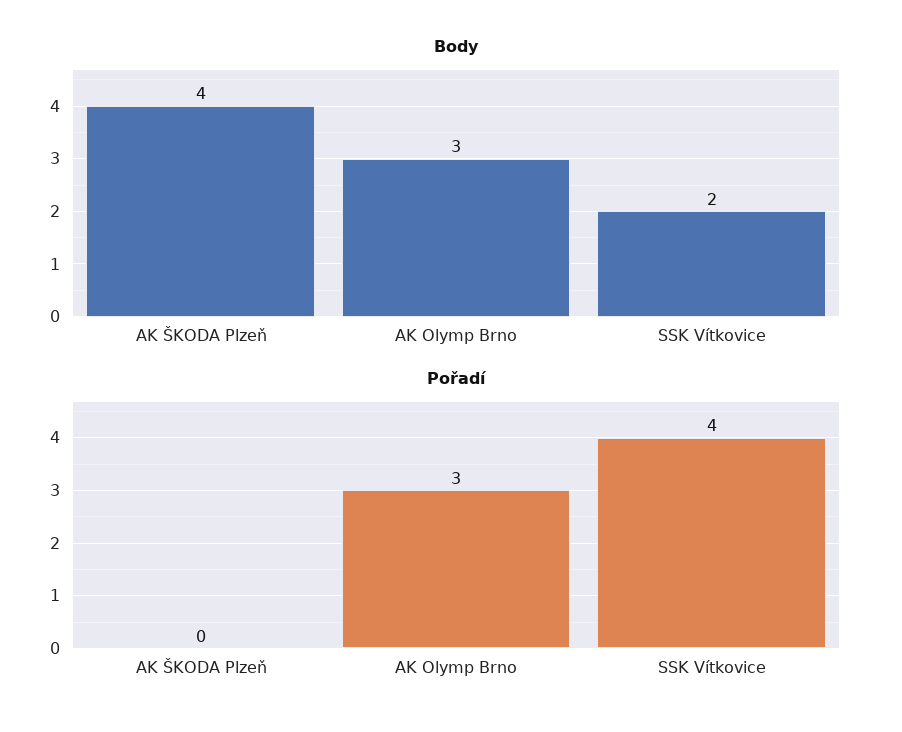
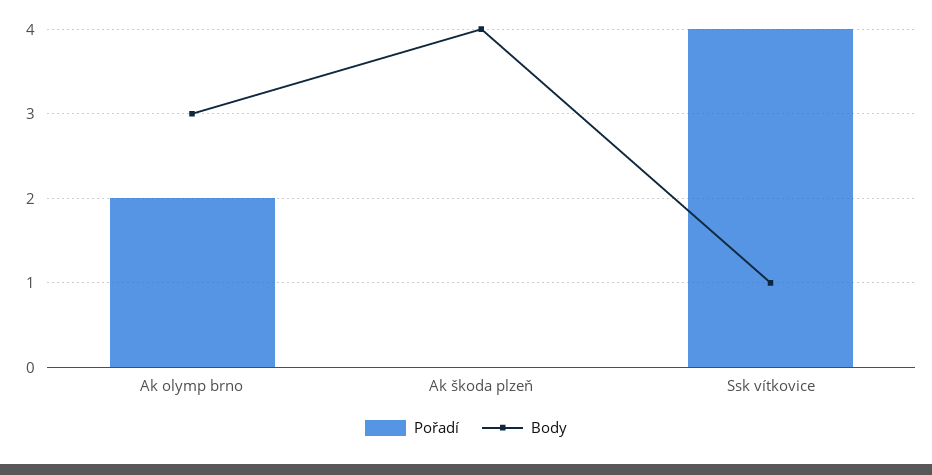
  {
    "Body": {
      "AK ŠKODA Plzeň": 4,
      "AK Olymp Brno": 3,
-     "SSK Vítkovice": 2
+     "SSK Vítkovice": 1
    },
    "Pořadí": {
      "AK ŠKODA Plzeň": 0,
-     "AK Olymp Brno": 3,
+     "AK Olymp Brno": 2,
      "SSK Vítkovice": 4
    }
  }

